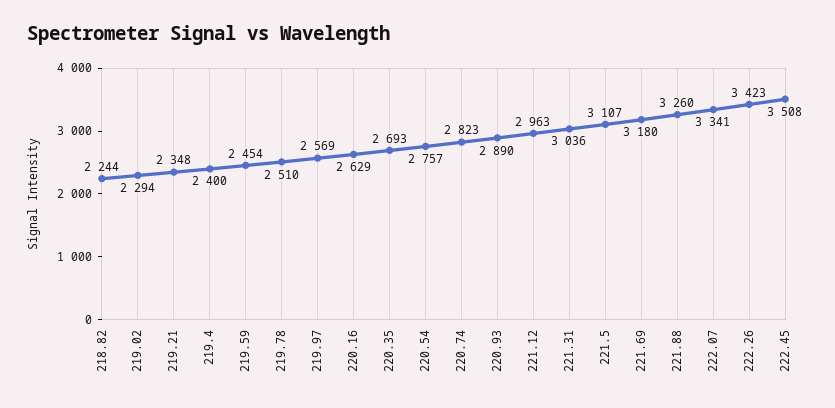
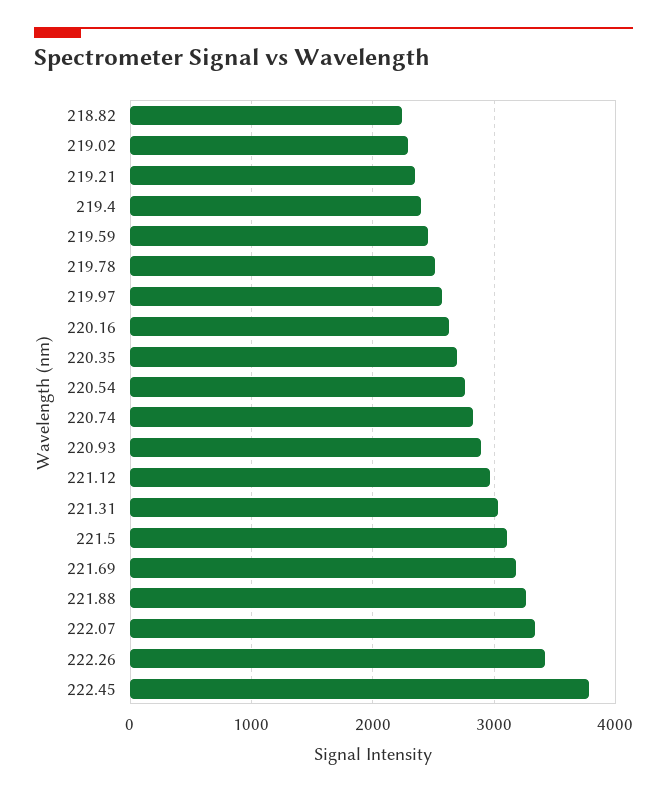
  {
    "218.82": 2244,
    "219.02": 2294,
    "219.21": 2348,
    "219.4": 2400,
    "219.59": 2454,
    "219.78": 2510,
    "219.97": 2569,
    "220.16": 2629,
    "220.35": 2693,
    "220.54": 2757,
    "220.74": 2823,
    "220.93": 2890,
    "221.12": 2963,
    "221.31": 3036,
    "221.5": 3107,
    "221.69": 3180,
    "221.88": 3260,
    "222.07": 3341,
    "222.26": 3423,
-   "222.45": 3508
+   "222.45": 3800
  }

